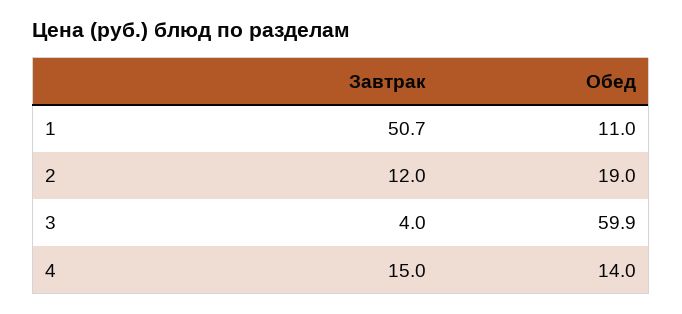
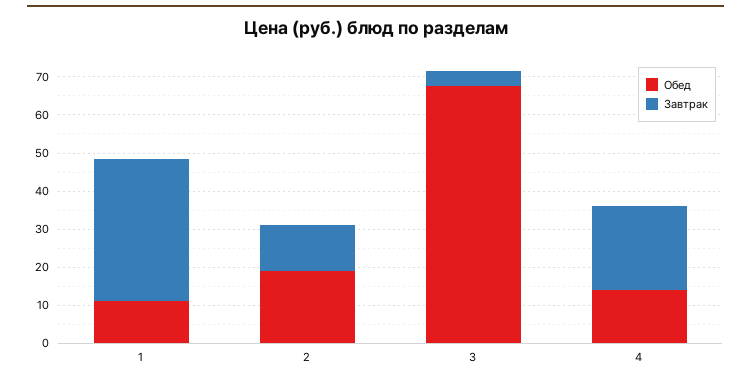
  {
    "Завтрак": {
-     "1": 50.7,
+     "1": 37.5,
      "2": 12,
      "3": 4,
-     "4": 15
+     "4": 22.5
    },
    "Обед": {
      "1": 11,
      "2": 19,
-     "3": 59.9,
+     "3": 67.5,
      "4": 14
    }
  }

